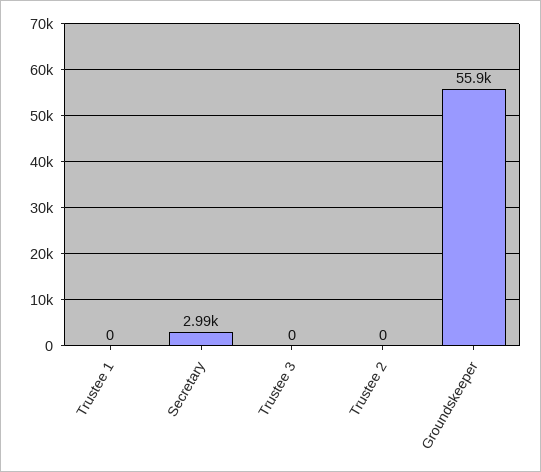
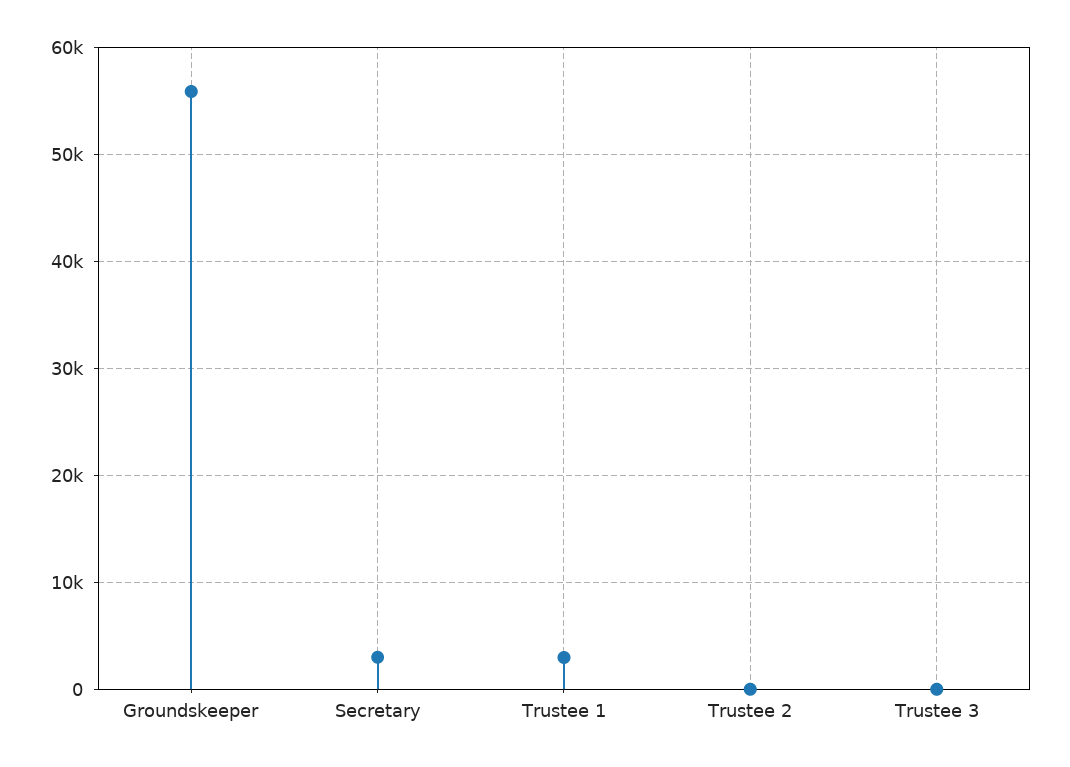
  {
-   "Trustee 1": 0,
+   "Trustee 1": 3000,
    "Secretary": 2990,
    "Trustee 3": 0,
    "Trustee 2": 0,
    "Groundskeeper": 55900
  }

